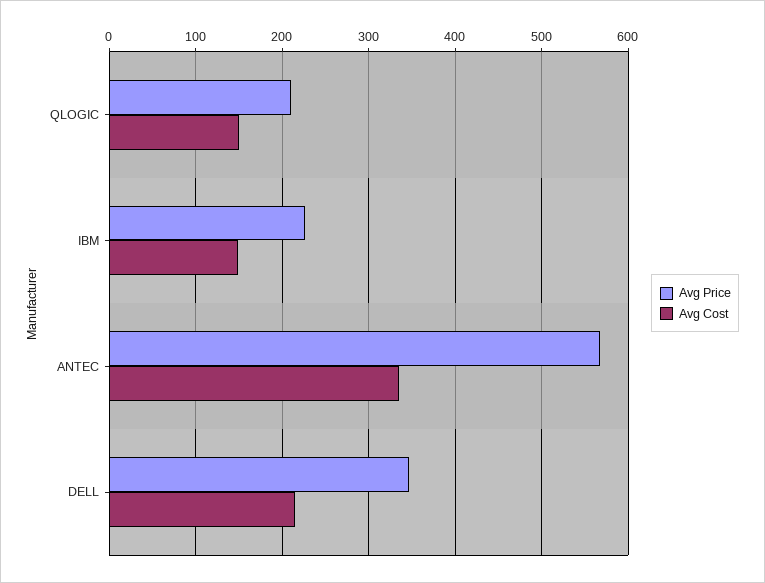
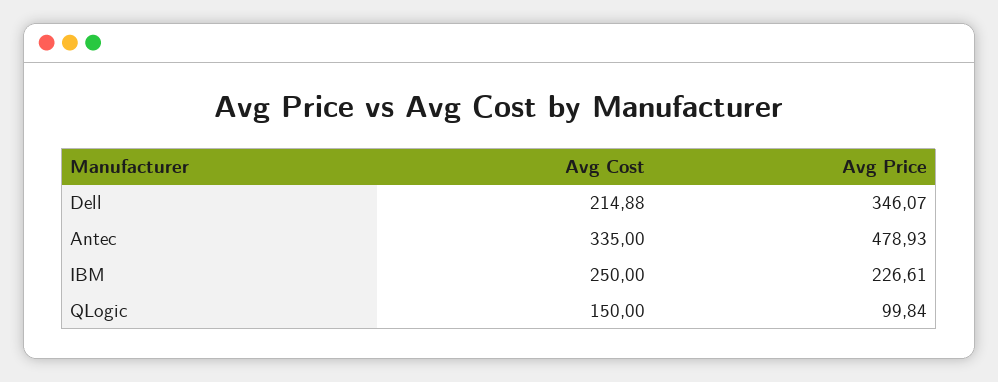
  {
    "Avg Price": {
-     "QLOGIC": 210,
+     "QLOGIC": 99.84,
      "IBM": 226.61,
-     "ANTEC": 570,
+     "ANTEC": 478.93,
      "DELL": 346.07
    },
    "Avg Cost": {
      "QLOGIC": 150,
-     "IBM": 150,
+     "IBM": 250,
      "ANTEC": 335,
      "DELL": 214.88
    }
  }

